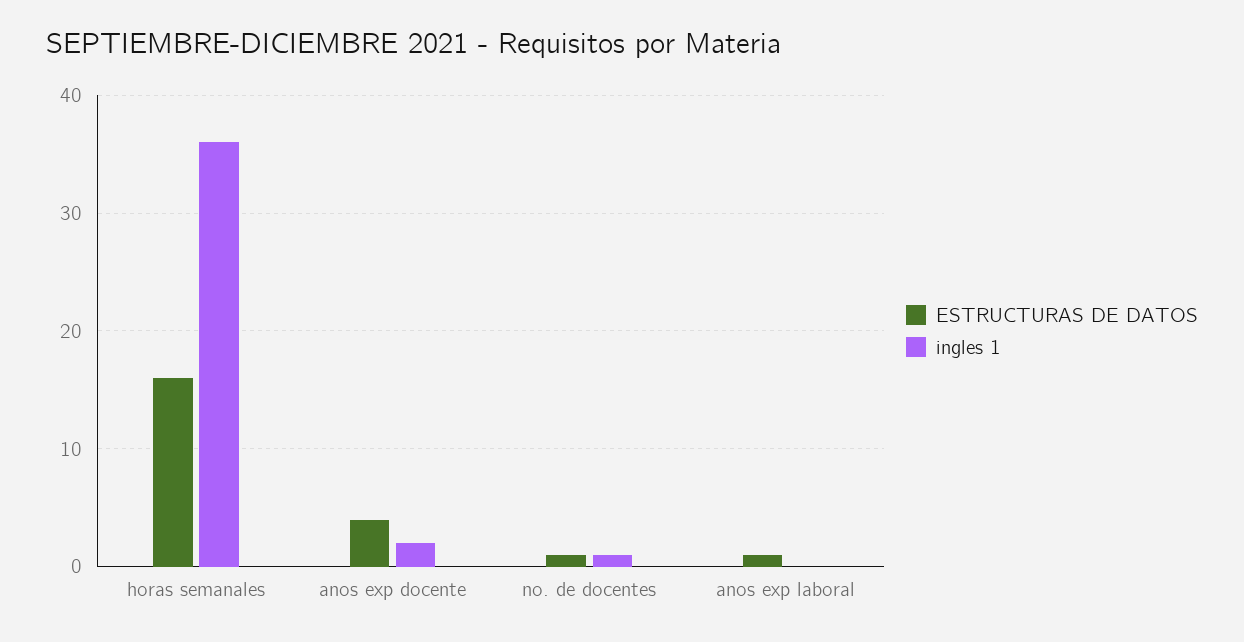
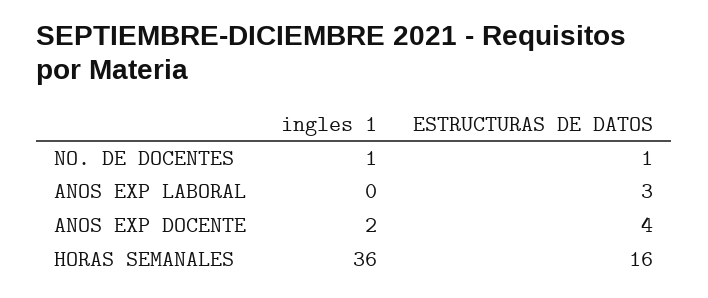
  {
    "ESTRUCTURAS DE DATOS": {
      "horas semanales": 16,
      "anos exp docente": 4,
      "no. de docentes": 1,
-     "anos exp laboral": 1
+     "anos exp laboral": 3
    },
    "ingles 1": {
      "horas semanales": 36,
      "anos exp docente": 2,
      "no. de docentes": 1,
      "anos exp laboral": 0
    }
  }

